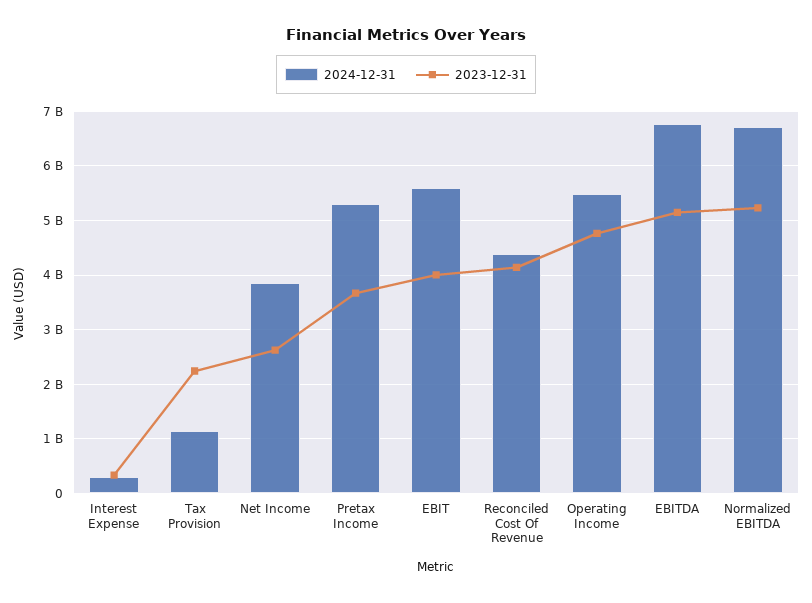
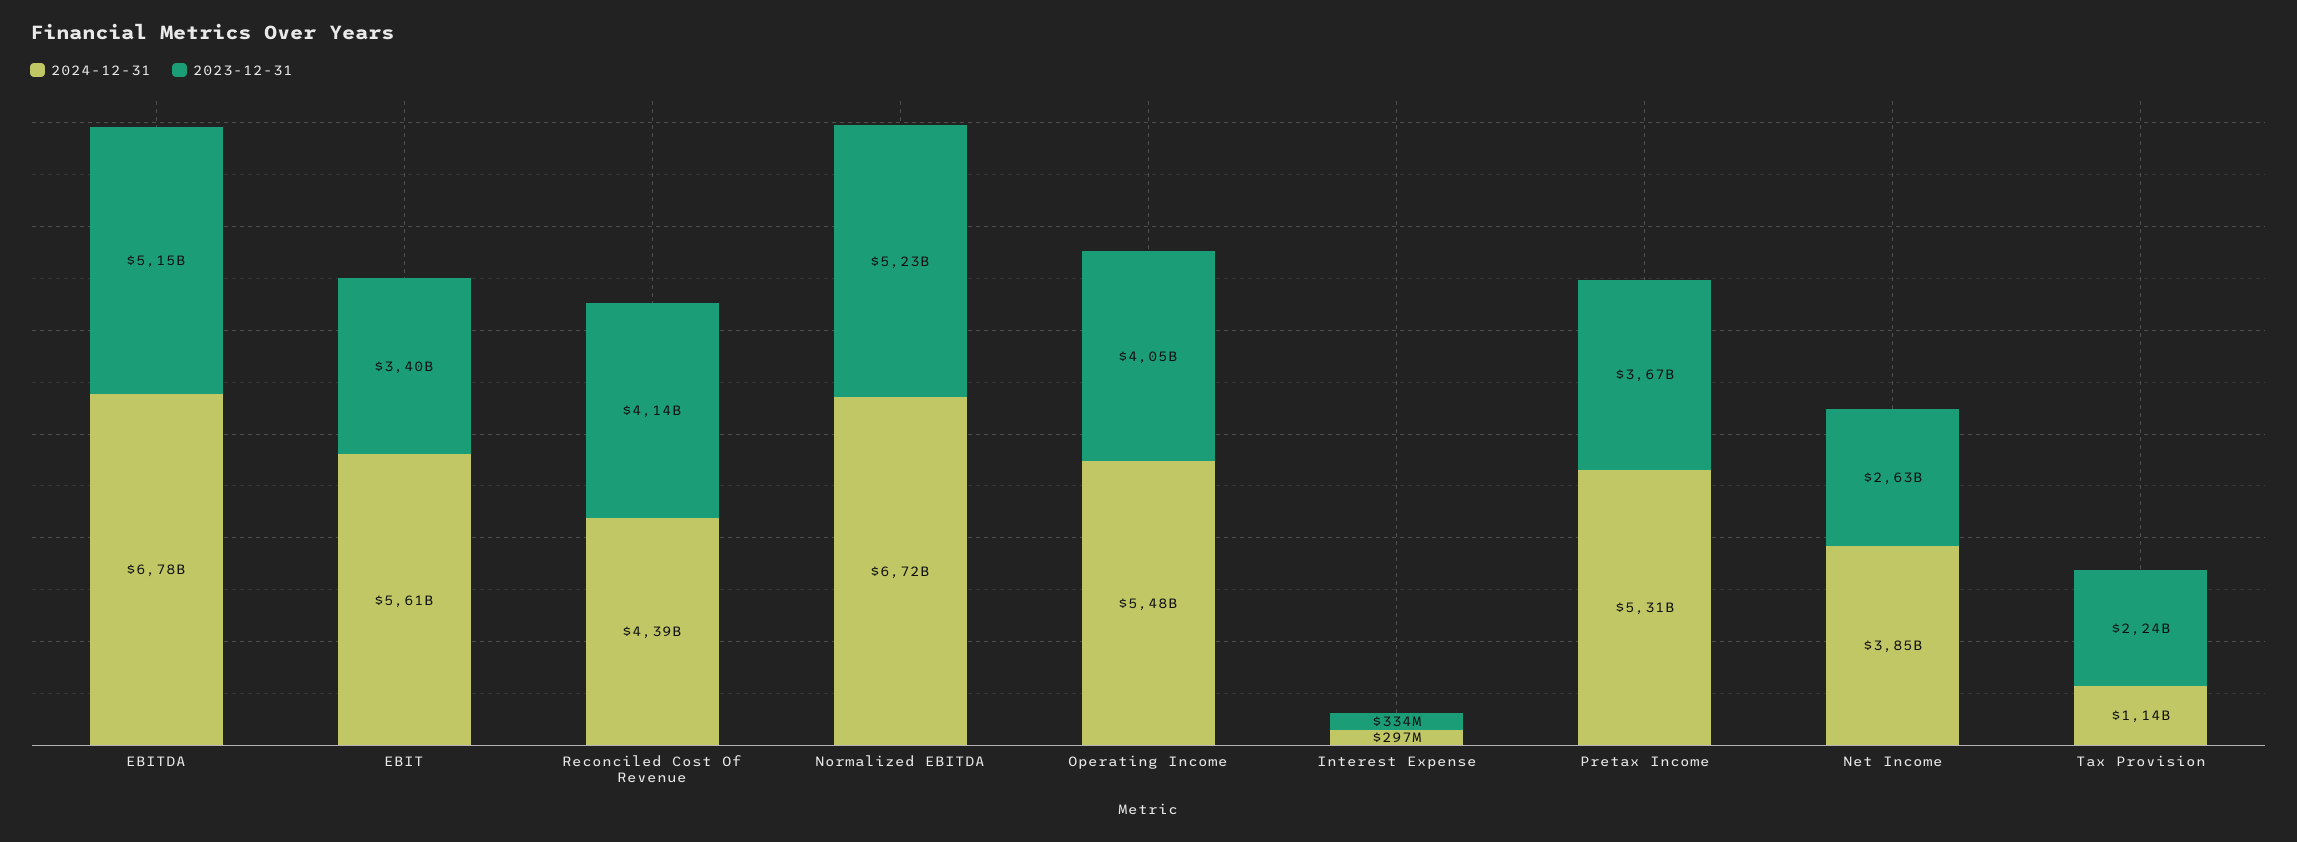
  {
    "2024-12-31": {
      "Interest Expense": 297000000,
      "Tax Provision": 1140000000,
      "Net Income": 3850000000,
      "Pretax Income": 5310000000,
      "EBIT": 5610000000,
      "Reconciled Cost Of Revenue": 4390000000,
      "Operating Income": 5480000000,
      "EBITDA": 6780000000,
      "Normalized EBITDA": 6720000000
    },
    "2023-12-31": {
      "Interest Expense": 334000000,
      "Tax Provision": 2240000000,
      "Net Income": 2630000000,
      "Pretax Income": 3670000000,
-     "EBIT": 4000000000,
+     "EBIT": 3400000000,
      "Reconciled Cost Of Revenue": 4140000000,
-     "Operating Income": 4800000000,
+     "Operating Income": 4050000000,
      "EBITDA": 5150000000,
      "Normalized EBITDA": 5230000000
    }
  }

